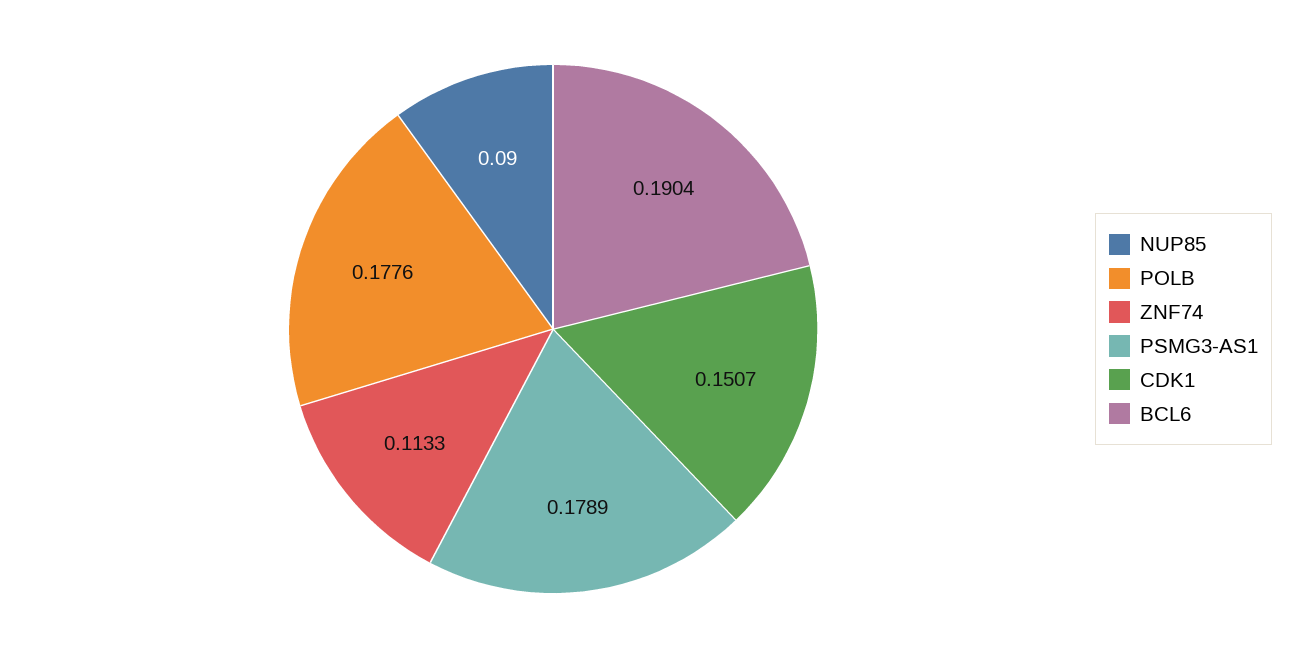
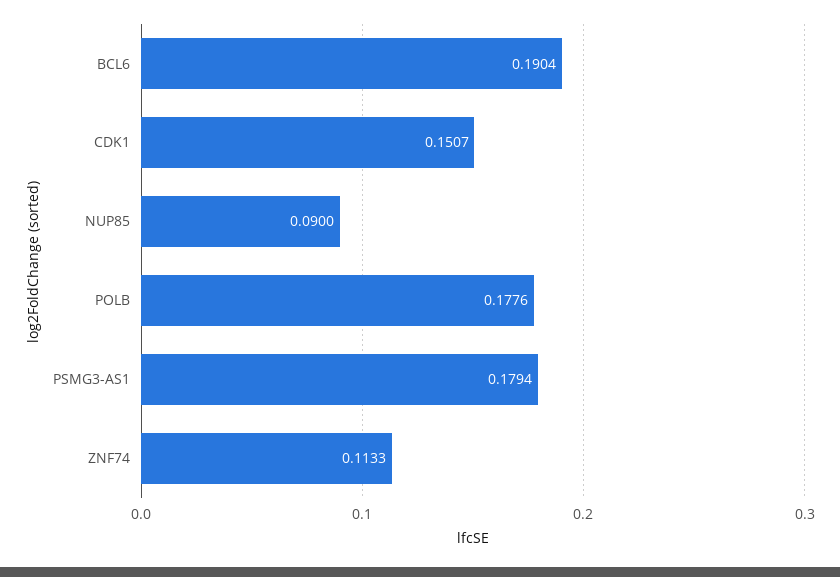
  {
    "NUP85": 0.09,
    "POLB": 0.1776,
    "ZNF74": 0.1133,
-   "PSMG3-AS1": 0.1789,
+   "PSMG3-AS1": 0.1794,
    "CDK1": 0.1507,
    "BCL6": 0.1904
  }

